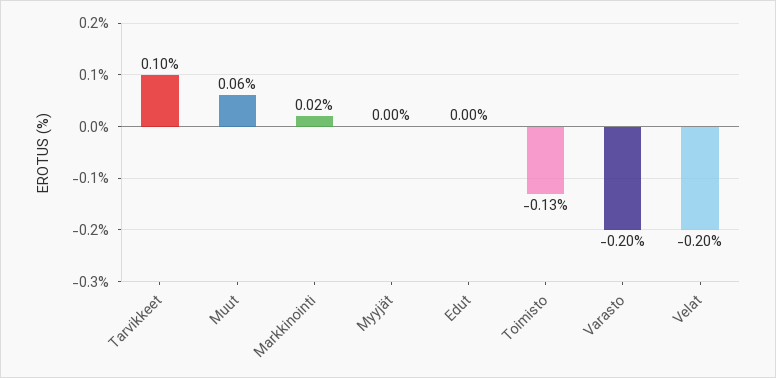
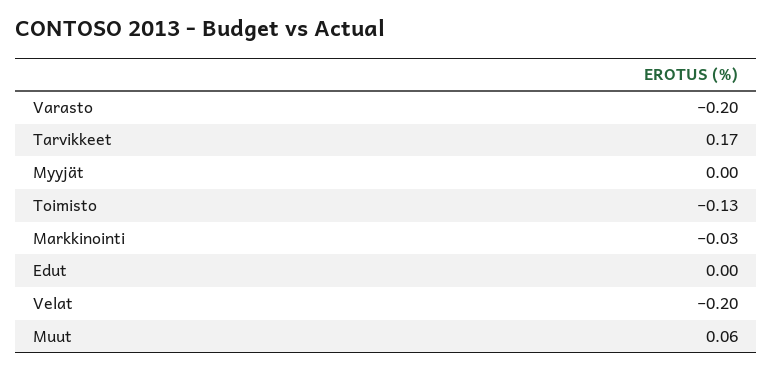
  {
-   "Tarvikkeet": 0.1,
+   "Tarvikkeet": 0.17,
    "Muut": 0.06,
-   "Markkinointi": 0.02,
+   "Markkinointi": -0.03,
    "Myyjät": 0,
    "Edut": 0,
    "Toimisto": -0.13,
    "Varasto": -0.2,
    "Velat": -0.2
  }

